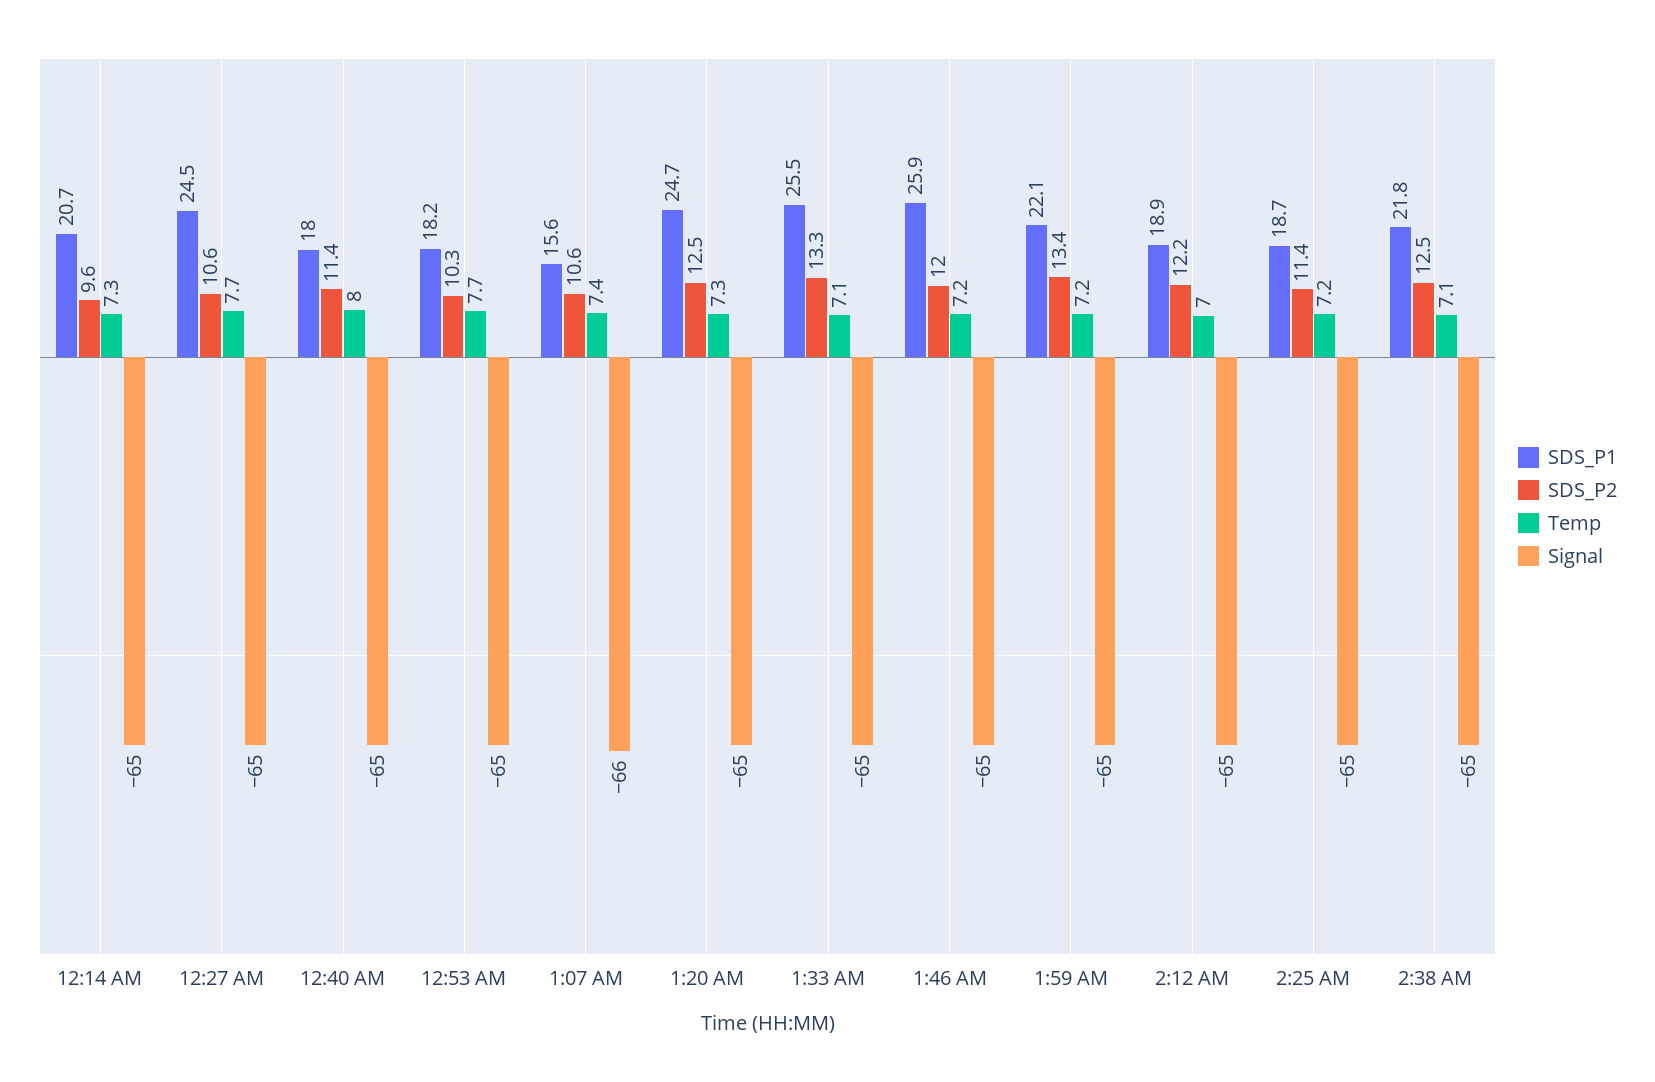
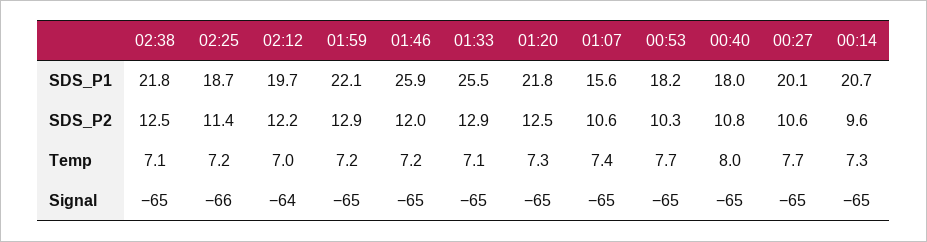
  {
    "SDS_P1": {
      "12:14 AM": 20.7,
-     "12:27 AM": 24.5,
+     "12:27 AM": 20.1,
      "12:40 AM": 18,
      "12:53 AM": 18.2,
      "1:07 AM": 15.6,
-     "1:20 AM": 24.7,
+     "1:20 AM": 21.8,
      "1:33 AM": 25.5,
      "1:46 AM": 25.9,
      "1:59 AM": 22.1,
-     "2:12 AM": 18.9,
+     "2:12 AM": 19.7,
      "2:25 AM": 18.7,
      "2:38 AM": 21.8
    },
    "SDS_P2": {
      "12:14 AM": 9.6,
      "12:27 AM": 10.6,
-     "12:40 AM": 11.4,
+     "12:40 AM": 10.8,
      "12:53 AM": 10.3,
      "1:07 AM": 10.6,
      "1:20 AM": 12.5,
-     "1:33 AM": 13.3,
+     "1:33 AM": 12.9,
      "1:46 AM": 12,
-     "1:59 AM": 13.4,
+     "1:59 AM": 12.9,
      "2:12 AM": 12.2,
      "2:25 AM": 11.4,
      "2:38 AM": 12.5
    },
    "Temp": {
      "12:14 AM": 7.3,
      "12:27 AM": 7.7,
      "12:40 AM": 8,
      "12:53 AM": 7.7,
      "1:07 AM": 7.4,
      "1:20 AM": 7.3,
      "1:33 AM": 7.1,
      "1:46 AM": 7.2,
      "1:59 AM": 7.2,
      "2:12 AM": 7,
      "2:25 AM": 7.2,
      "2:38 AM": 7.1
    },
    "Signal": {
      "12:14 AM": -65,
      "12:27 AM": -65,
      "12:40 AM": -65,
      "12:53 AM": -65,
-     "1:07 AM": -66,
+     "1:07 AM": -65,
      "1:20 AM": -65,
      "1:33 AM": -65,
      "1:46 AM": -65,
      "1:59 AM": -65,
-     "2:12 AM": -65,
+     "2:12 AM": -64,
-     "2:25 AM": -65,
+     "2:25 AM": -66,
      "2:38 AM": -65
    }
  }

